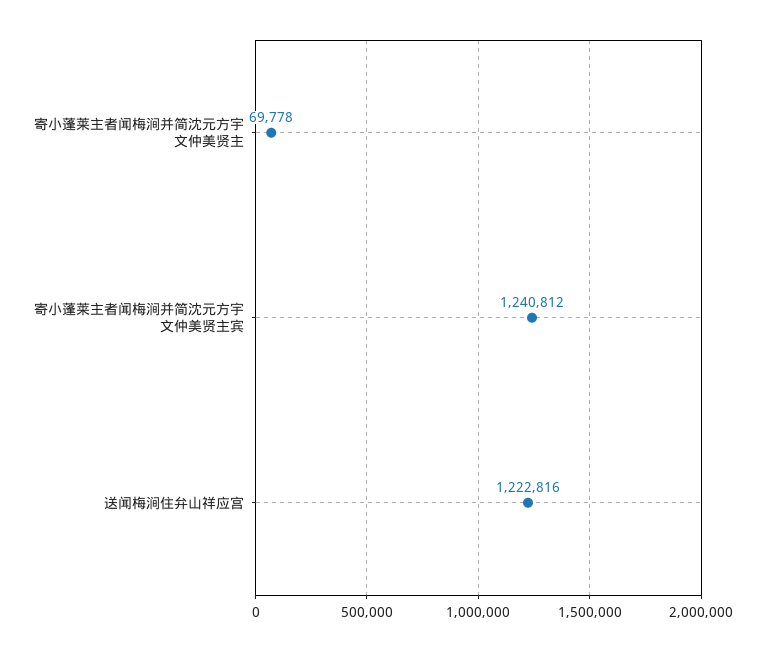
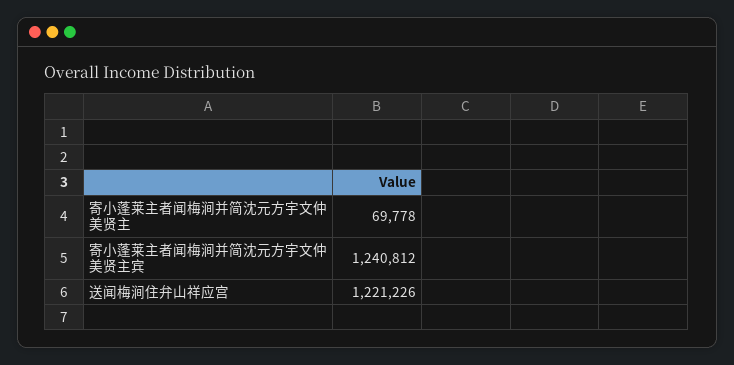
  {
    "寄小蓬莱主者闻梅涧并简沈元方宇文仲美贤主": 69778,
    "寄小蓬莱主者闻梅涧并简沈元方宇文仲美贤主宾": 1240812,
-   "送闻梅涧住弁山祥应宫": 1222816
+   "送闻梅涧住弁山祥应宫": 1221226
  }

